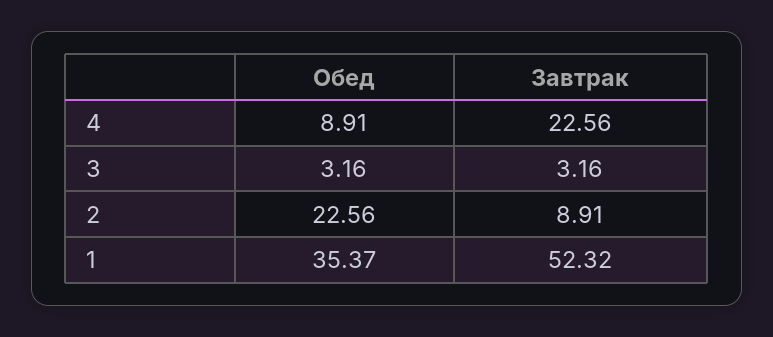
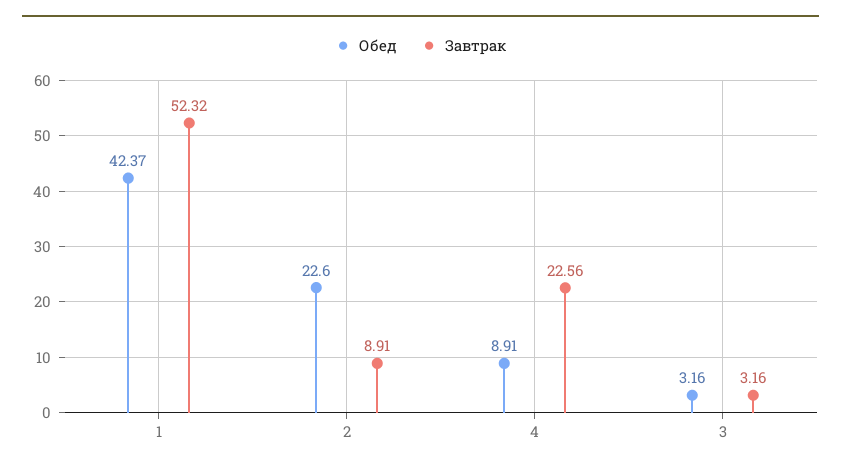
  {
    "Обед": {
      "4": 8.91,
      "3": 3.16,
-     "2": 22.56,
+     "2": 22.6,
-     "1": 35.37
+     "1": 42.37
    },
    "Завтрак": {
      "4": 22.56,
      "3": 3.16,
      "2": 8.91,
      "1": 52.32
    }
  }

